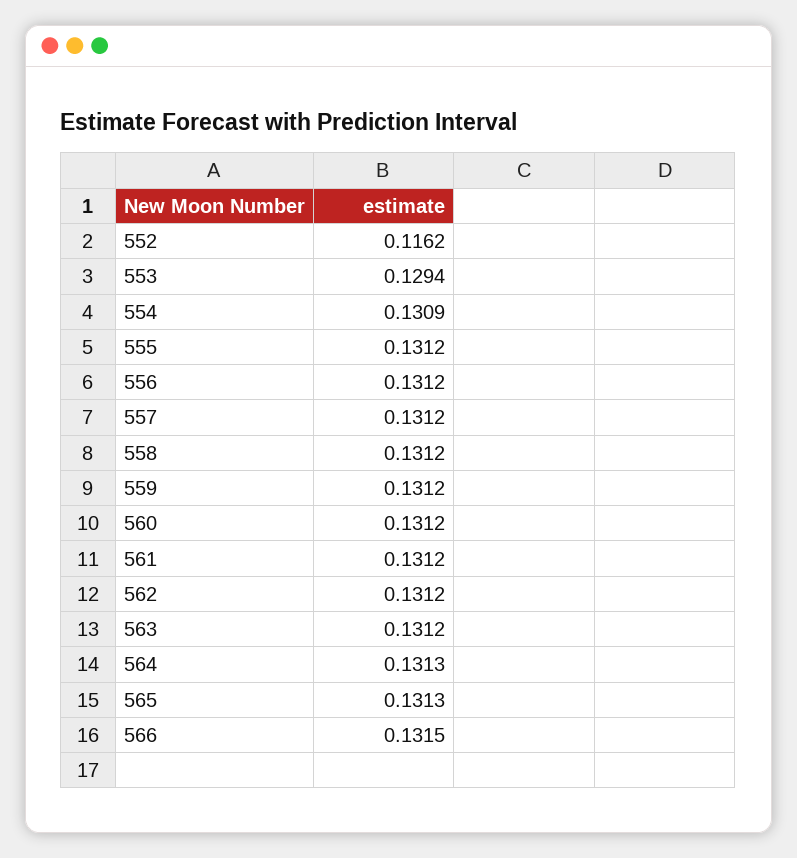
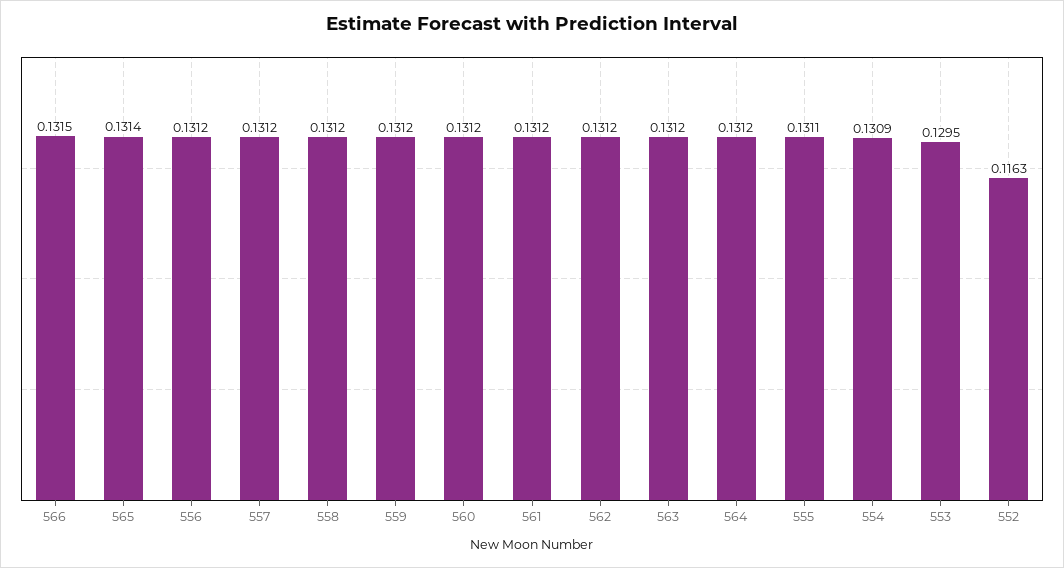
  {
-   "552": 0.1162,
+   "552": 0.1163,
-   "553": 0.1294,
+   "553": 0.1295,
    "554": 0.1309,
-   "555": 0.1312,
+   "555": 0.1311,
    "556": 0.1312,
    "557": 0.1312,
    "558": 0.1312,
    "559": 0.1312,
    "560": 0.1312,
    "561": 0.1312,
    "562": 0.1312,
    "563": 0.1312,
-   "564": 0.1313,
+   "564": 0.1312,
-   "565": 0.1313,
+   "565": 0.1314,
    "566": 0.1315
  }

